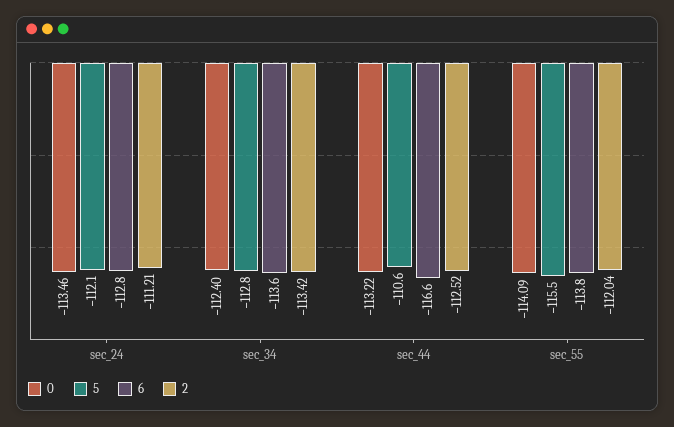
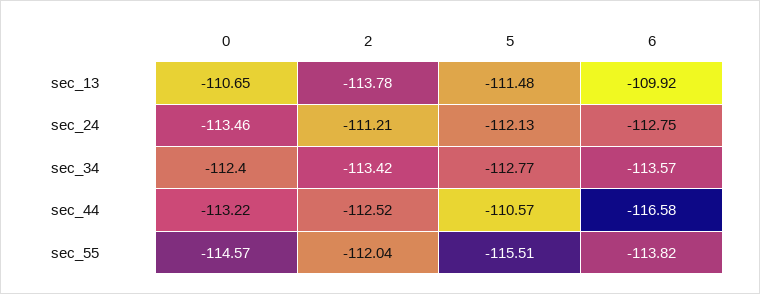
  {
    "0": {
      "sec_24": -113.46,
      "sec_34": -112.4,
      "sec_44": -113.22,
-     "sec_55": -114.09
+     "sec_55": -114.57,
+     "sec_13": -110.65
    },
    "5": {
      "sec_24": -112.13,
      "sec_34": -112.77,
      "sec_44": -110.57,
-     "sec_55": -115.51
+     "sec_55": -115.51,
+     "sec_13": -111.48
    },
    "6": {
      "sec_24": -112.75,
      "sec_34": -113.57,
      "sec_44": -116.58,
-     "sec_55": -113.82
+     "sec_55": -113.82,
+     "sec_13": -109.92
    },
    "2": {
      "sec_24": -111.21,
      "sec_34": -113.42,
      "sec_44": -112.52,
-     "sec_55": -112.04
+     "sec_55": -112.04,
+     "sec_13": -113.78
    }
  }

